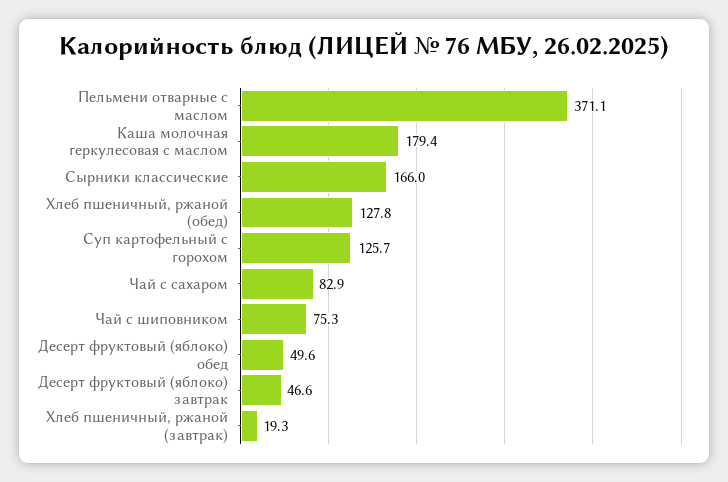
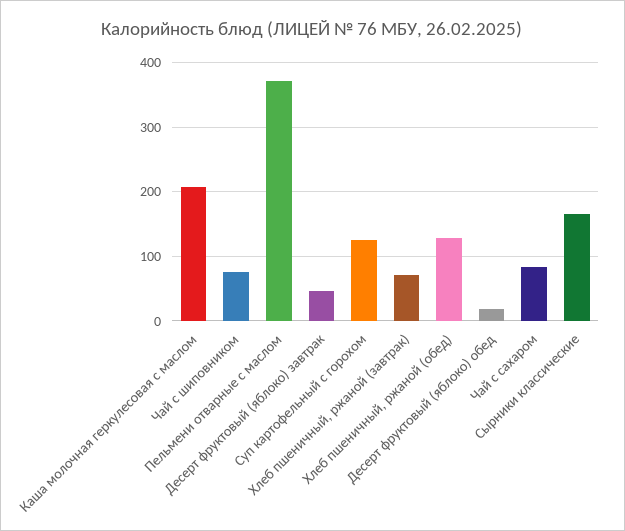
  {
    "Пельмени отварные с маслом": 371.1,
-   "Каша молочная геркулесовая с маслом": 179.4,
+   "Каша молочная геркулесовая с маслом": 210,
    "Сырники классические": 166,
    "Хлеб пшеничный, ржаной (обед)": 127.8,
    "Суп картофельный с горохом": 125.7,
    "Чай с сахаром": 82.9,
    "Чай с шиповником": 75.3,
-   "Десерт фруктовый (яблоко) обед": 49.6,
+   "Десерт фруктовый (яблоко) обед": 20,
    "Десерт фруктовый (яблоко) завтрак": 46.6,
-   "Хлеб пшеничный, ржаной (завтрак)": 19.3
+   "Хлеб пшеничный, ржаной (завтрак)": 70
  }

